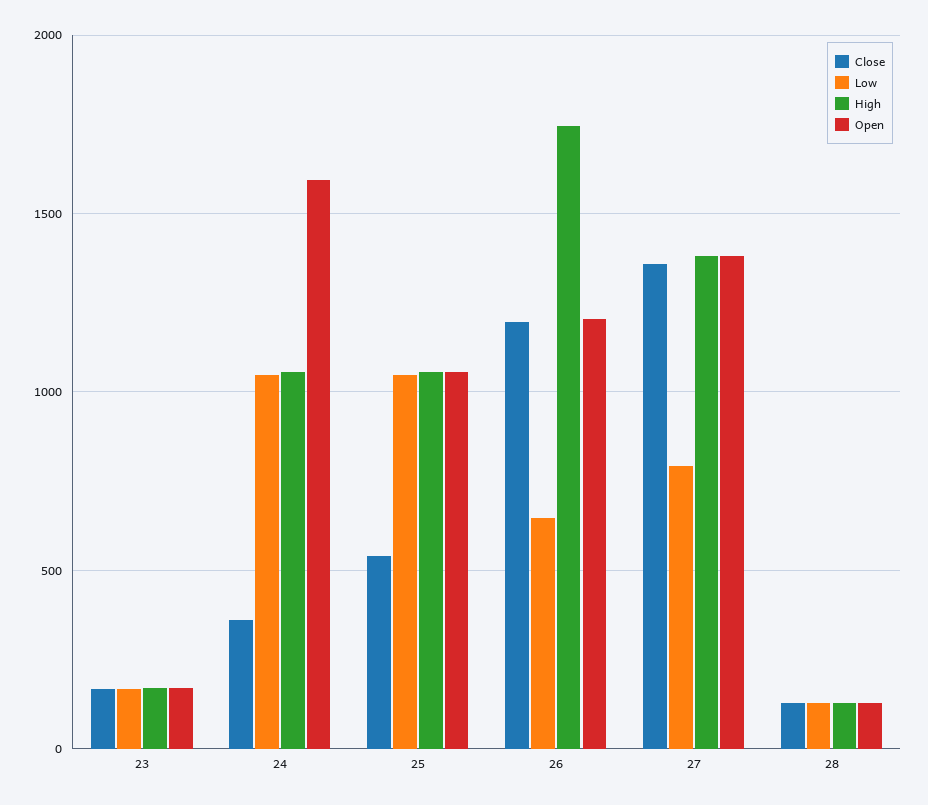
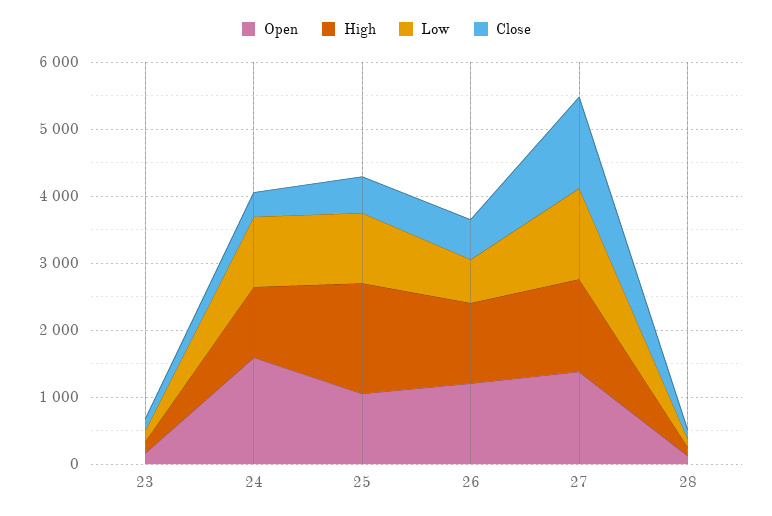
  {
    "Close": {
      "23": 150,
      "24": 350,
      "25": 550,
-     "26": 1200,
+     "26": 600,
      "27": 1350,
      "28": 150
    },
    "Low": {
      "23": 150,
      "24": 1050,
      "25": 1050,
      "26": 650,
-     "27": 800,
+     "27": 1400,
      "28": 150
    },
    "High": {
      "23": 150,
      "24": 1050,
-     "25": 1050,
+     "25": 1600,
-     "26": 1750,
+     "26": 1200,
      "27": 1400,
      "28": 150
    },
    "Open": {
      "23": 150,
      "24": 1600,
      "25": 1050,
      "26": 1200,
      "27": 1400,
      "28": 150
    }
  }

